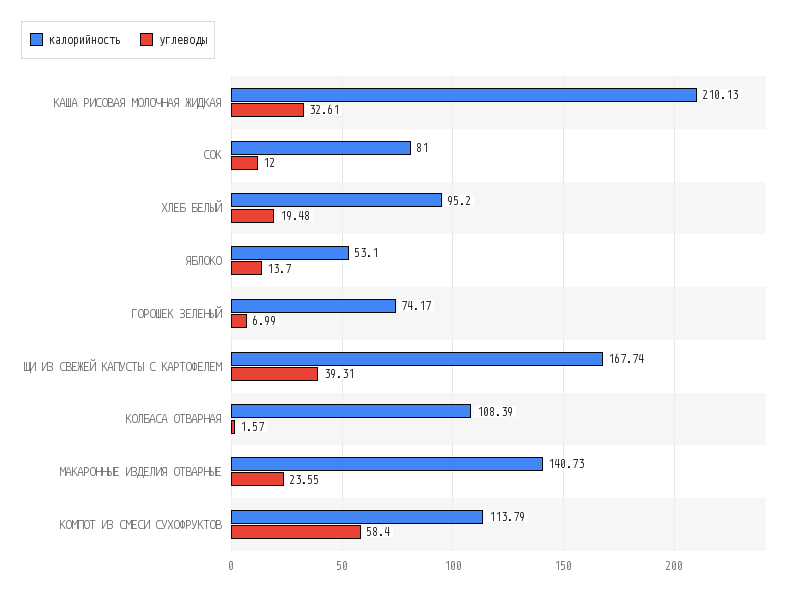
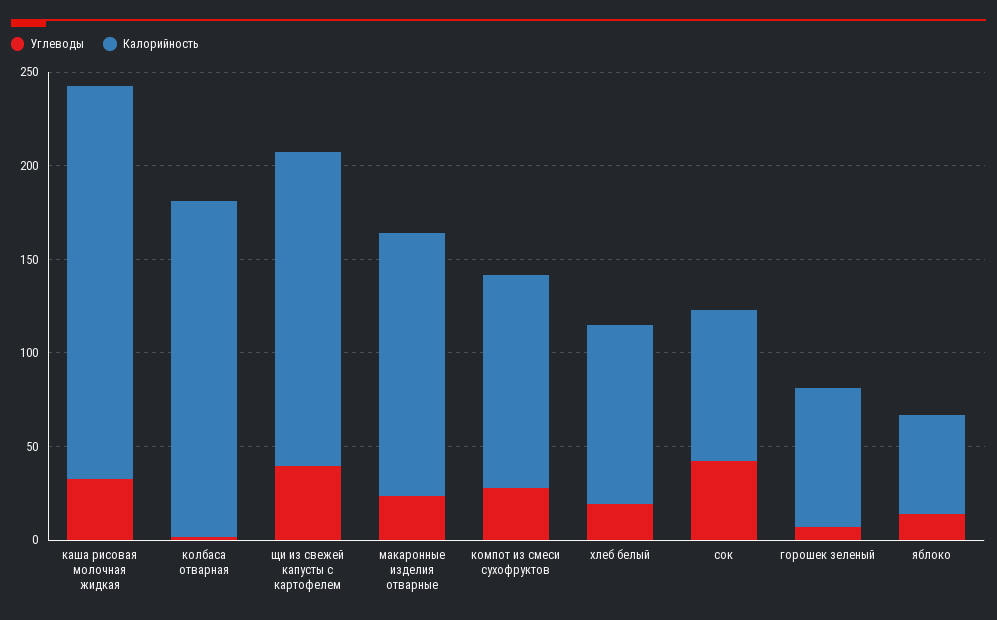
  {
    "калорийность": {
      "КАША РИСОВАЯ МОЛОЧНАЯ ЖИДКАЯ": 210.13,
      "СОК": 81,
      "ХЛЕБ БЕЛЫЙ": 95.2,
      "ЯБЛОКО": 53.1,
      "ГОРОШЕК ЗЕЛЕНЫЙ": 74.17,
      "ЩИ ИЗ СВЕЖЕЙ КАПУСТЫ С КАРТОФЕЛЕМ": 167.74,
-     "КОЛБАСА ОТВАРНАЯ": 108.39,
+     "КОЛБАСА ОТВАРНАЯ": 180,
      "МАКАРОННЫЕ ИЗДЕЛИЯ ОТВАРНЫЕ": 140.73,
      "КОМПОТ ИЗ СМЕСИ СУХОФРУКТОВ": 113.79
    },
    "углеводы": {
      "КАША РИСОВАЯ МОЛОЧНАЯ ЖИДКАЯ": 32.61,
-     "СОК": 12,
+     "СОК": 40,
      "ХЛЕБ БЕЛЫЙ": 19.48,
      "ЯБЛОКО": 13.7,
      "ГОРОШЕК ЗЕЛЕНЫЙ": 6.99,
      "ЩИ ИЗ СВЕЖЕЙ КАПУСТЫ С КАРТОФЕЛЕМ": 39.31,
      "КОЛБАСА ОТВАРНАЯ": 1.57,
      "МАКАРОННЫЕ ИЗДЕЛИЯ ОТВАРНЫЕ": 23.55,
-     "КОМПОТ ИЗ СМЕСИ СУХОФРУКТОВ": 58.4
+     "КОМПОТ ИЗ СМЕСИ СУХОФРУКТОВ": 30
    }
  }

